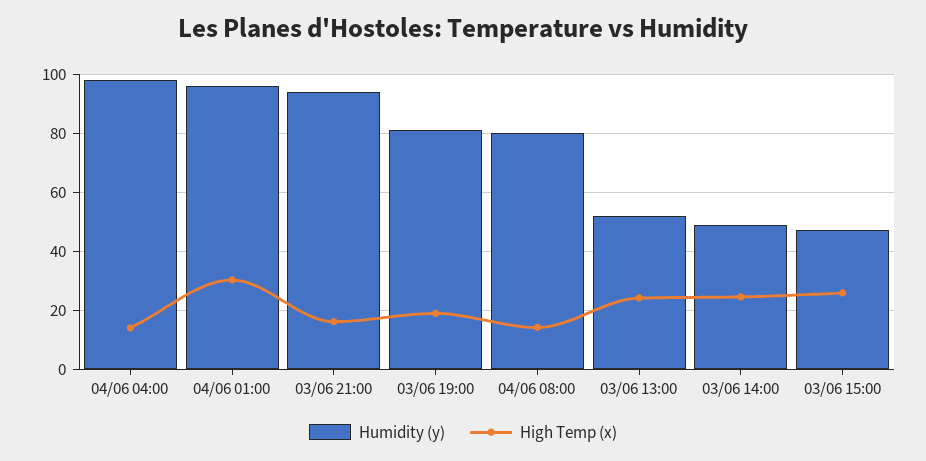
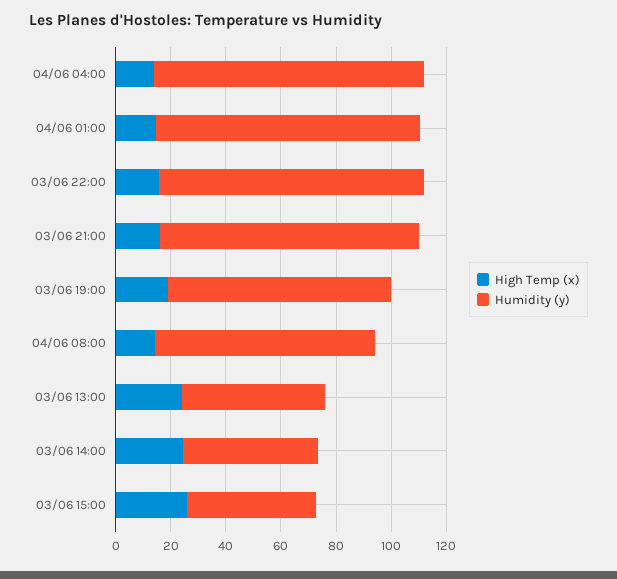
  {
    "Humidity (y)": {
      "04/06 04:00": 97.5,
      "04/06 01:00": 95,
      "03/06 21:00": 95,
      "03/06 19:00": 80,
      "04/06 08:00": 80,
      "03/06 13:00": 52.5,
      "03/06 14:00": 50,
-     "03/06 15:00": 47.5
+     "03/06 15:00": 47.5,
+     "03/06 22:00": 95
    },
    "High Temp (x)": {
      "04/06 04:00": 15,
-     "04/06 01:00": 30,
+     "04/06 01:00": 15,
      "03/06 21:00": 15,
      "03/06 19:00": 20,
      "04/06 08:00": 15,
      "03/06 13:00": 25,
      "03/06 14:00": 25,
-     "03/06 15:00": 25
+     "03/06 15:00": 25,
+     "03/06 22:00": 15
    }
  }

